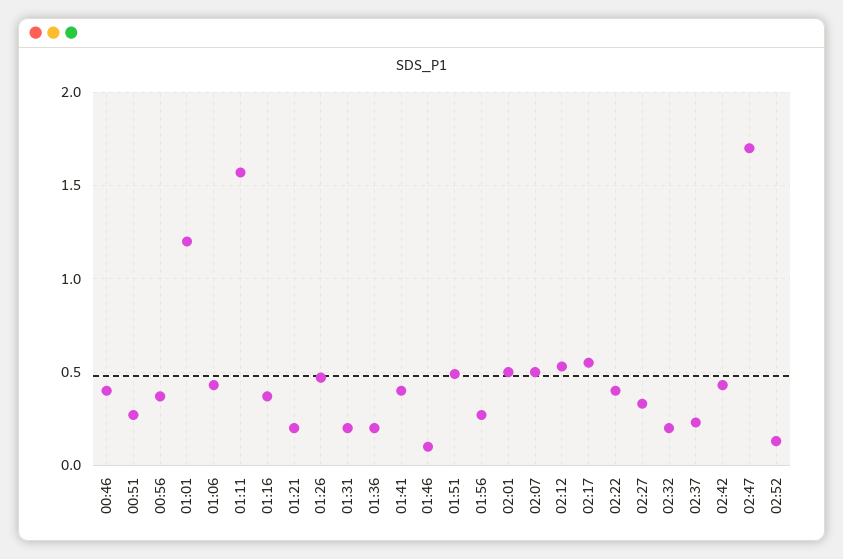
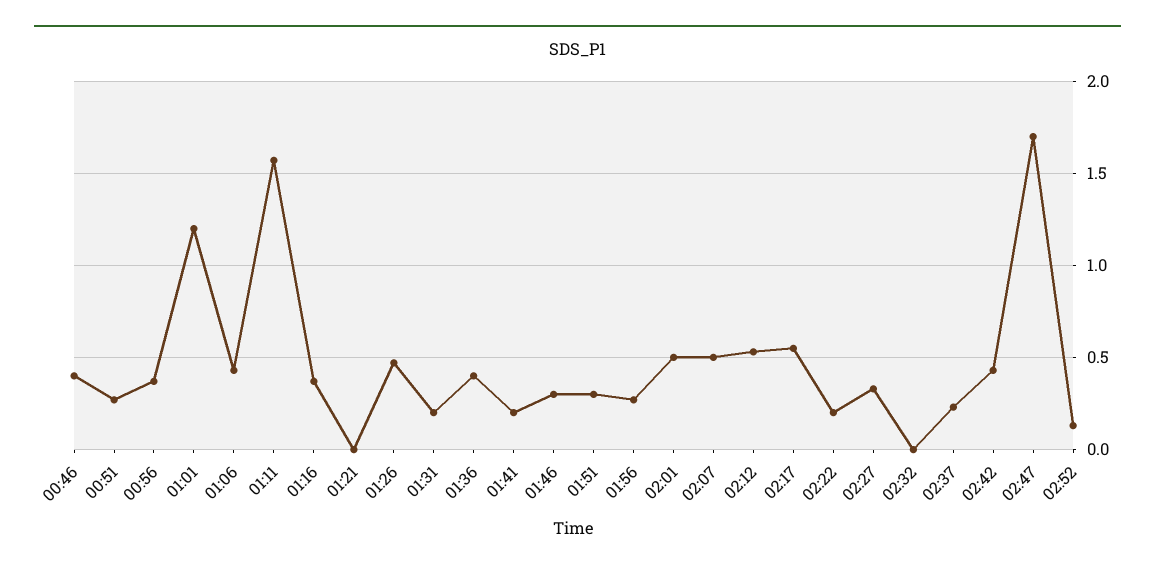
  {
    "00:46": 0.4,
    "00:51": 0.25,
    "00:56": 0.35,
    "01:01": 1.2,
    "01:06": 0.45,
    "01:11": 1.55,
    "01:16": 0.35,
-   "01:21": 0.2,
+   "01:21": 0,
    "01:26": 0.45,
    "01:31": 0.2,
-   "01:36": 0.2,
+   "01:36": 0.4,
-   "01:41": 0.4,
+   "01:41": 0.2,
-   "01:46": 0.1,
+   "01:46": 0.3,
-   "01:51": 0.5,
+   "01:51": 0.3,
    "01:56": 0.25,
    "02:01": 0.5,
    "02:07": 0.5,
    "02:12": 0.55,
    "02:17": 0.55,
-   "02:22": 0.4,
+   "02:22": 0.2,
    "02:27": 0.35,
-   "02:32": 0.2,
+   "02:32": 0,
    "02:37": 0.25,
    "02:42": 0.45,
    "02:47": 1.7,
    "02:52": 0.15
  }

